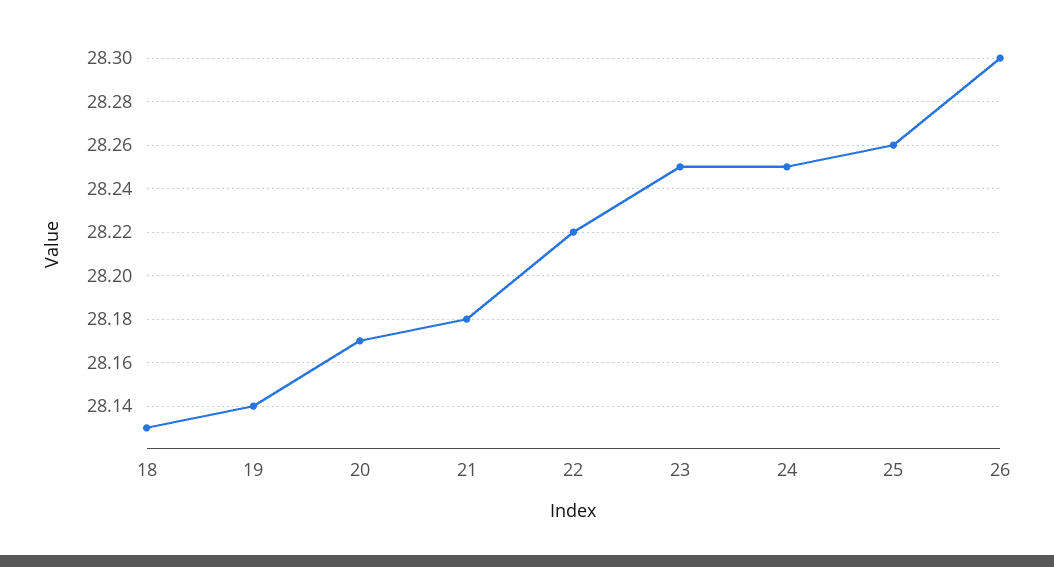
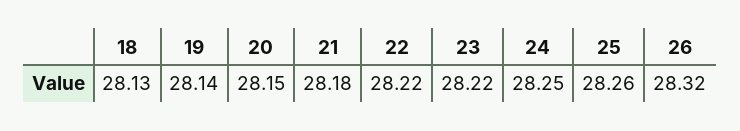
  {
    "18": 28.13,
    "19": 28.14,
-   "20": 28.17,
+   "20": 28.15,
    "21": 28.18,
    "22": 28.22,
-   "23": 28.25,
+   "23": 28.22,
    "24": 28.25,
    "25": 28.26,
-   "26": 28.3
+   "26": 28.32
  }

